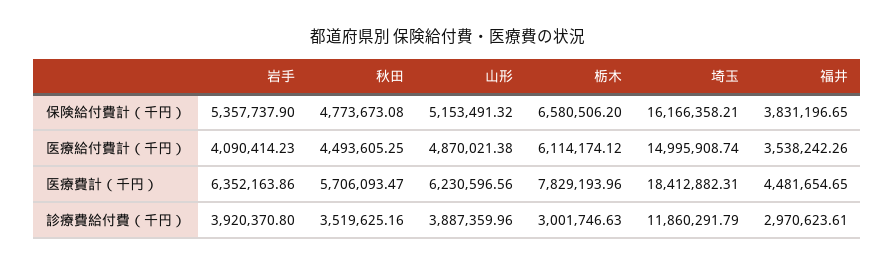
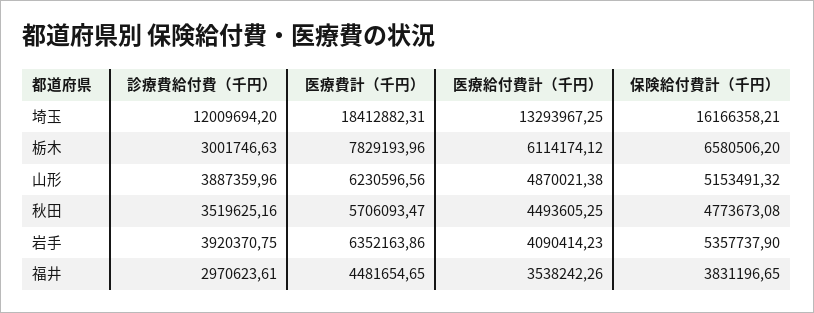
  {
    "岩手": {
      "保険給付費計（千円）": 5357737.9,
      "医療給付費計（千円）": 4090414.23,
      "医療費計（千円）": 6352163.86,
-     "診療費給付費（千円）": 3920370.8
+     "診療費給付費（千円）": 3920370.75
    },
    "秋田": {
      "保険給付費計（千円）": 4773673.08,
      "医療給付費計（千円）": 4493605.25,
      "医療費計（千円）": 5706093.47,
      "診療費給付費（千円）": 3519625.16
    },
    "山形": {
      "保険給付費計（千円）": 5153491.32,
      "医療給付費計（千円）": 4870021.38,
      "医療費計（千円）": 6230596.56,
      "診療費給付費（千円）": 3887359.96
    },
    "栃木": {
      "保険給付費計（千円）": 6580506.2,
      "医療給付費計（千円）": 6114174.12,
      "医療費計（千円）": 7829193.96,
      "診療費給付費（千円）": 3001746.63
    },
    "埼玉": {
      "保険給付費計（千円）": 16166358.21,
-     "医療給付費計（千円）": 14995908.74,
+     "医療給付費計（千円）": 13293967.25,
      "医療費計（千円）": 18412882.31,
-     "診療費給付費（千円）": 11860291.79
+     "診療費給付費（千円）": 12009694.2
    },
    "福井": {
      "保険給付費計（千円）": 3831196.65,
      "医療給付費計（千円）": 3538242.26,
      "医療費計（千円）": 4481654.65,
      "診療費給付費（千円）": 2970623.61
    }
  }

